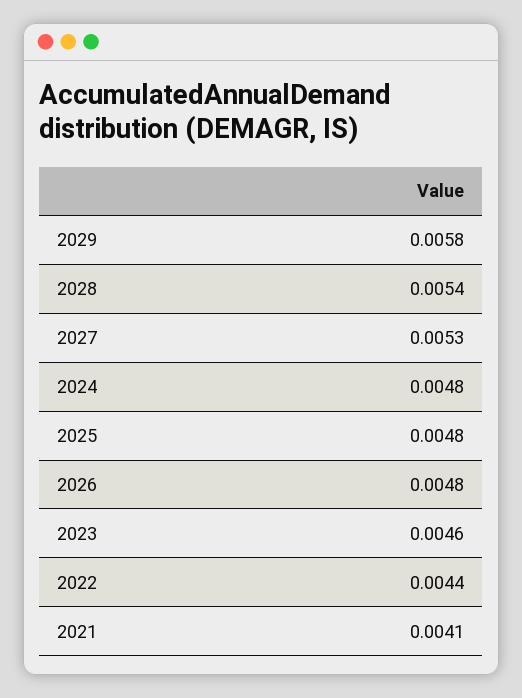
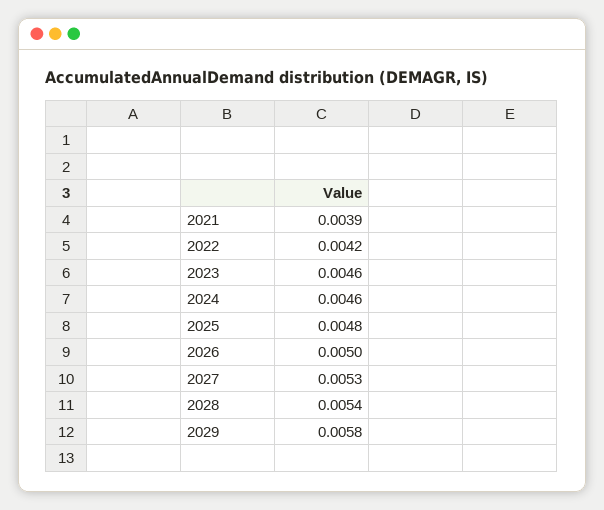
  {
    "2029": 0.0058,
    "2028": 0.0054,
    "2027": 0.0053,
-   "2024": 0.0048,
+   "2024": 0.0046,
    "2025": 0.0048,
-   "2026": 0.0048,
+   "2026": 0.005,
    "2023": 0.0046,
-   "2022": 0.0044,
+   "2022": 0.0042,
-   "2021": 0.0041
+   "2021": 0.0039
  }

